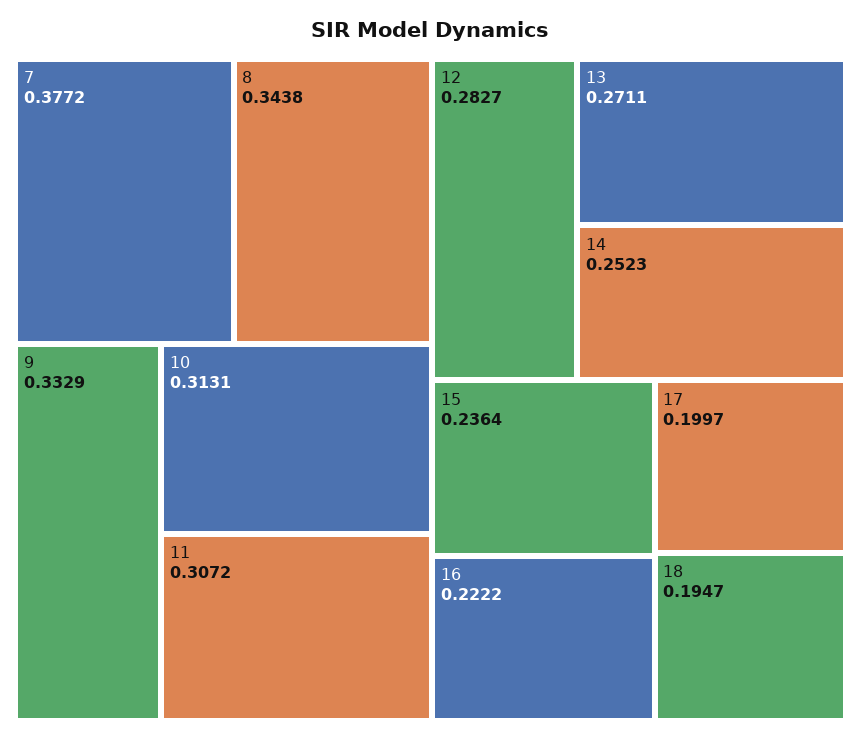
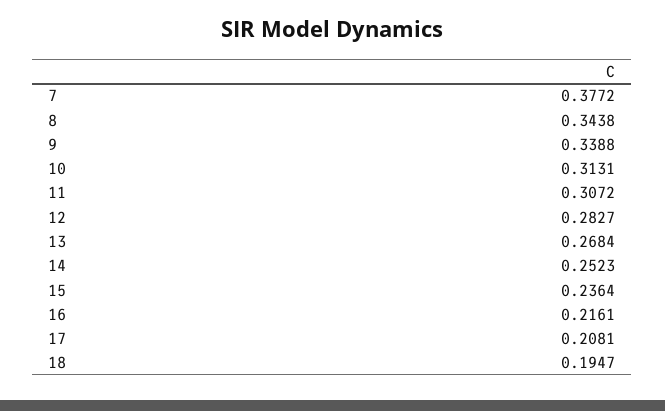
  {
    "7": 0.3772,
    "8": 0.3438,
-   "9": 0.3329,
+   "9": 0.3388,
    "10": 0.3131,
    "11": 0.3072,
    "12": 0.2827,
-   "13": 0.2711,
+   "13": 0.2684,
    "14": 0.2523,
    "15": 0.2364,
-   "16": 0.2222,
+   "16": 0.2161,
-   "17": 0.1997,
+   "17": 0.2081,
    "18": 0.1947
  }

